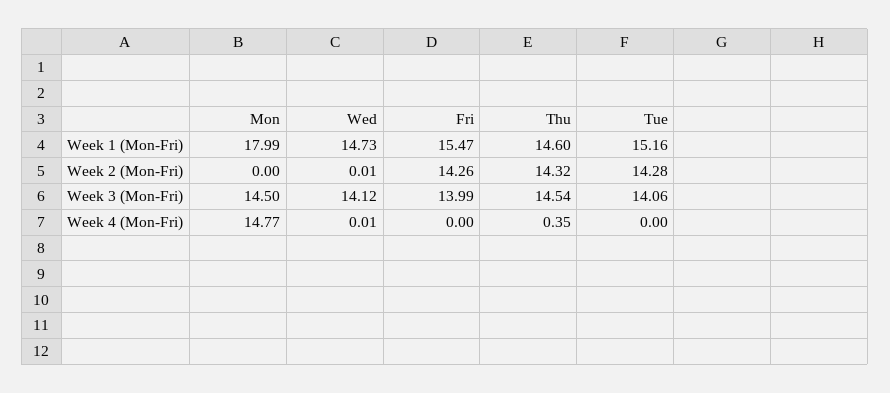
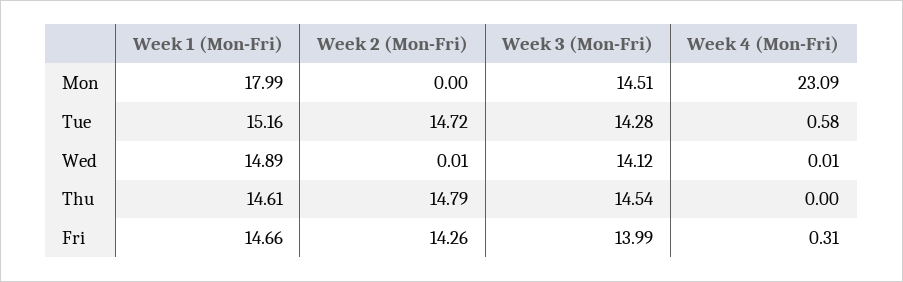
  {
    "Mon": {
      "Week 1 (Mon-Fri)": 17.99,
      "Week 2 (Mon-Fri)": 0,
-     "Week 3 (Mon-Fri)": 14.5,
+     "Week 3 (Mon-Fri)": 14.51,
-     "Week 4 (Mon-Fri)": 14.77
+     "Week 4 (Mon-Fri)": 23.09
    },
    "Wed": {
-     "Week 1 (Mon-Fri)": 14.73,
+     "Week 1 (Mon-Fri)": 14.89,
      "Week 2 (Mon-Fri)": 0.01,
      "Week 3 (Mon-Fri)": 14.12,
      "Week 4 (Mon-Fri)": 0.01
    },
    "Fri": {
-     "Week 1 (Mon-Fri)": 15.47,
+     "Week 1 (Mon-Fri)": 14.66,
      "Week 2 (Mon-Fri)": 14.26,
      "Week 3 (Mon-Fri)": 13.99,
-     "Week 4 (Mon-Fri)": 0
+     "Week 4 (Mon-Fri)": 0.31
    },
    "Thu": {
-     "Week 1 (Mon-Fri)": 14.6,
+     "Week 1 (Mon-Fri)": 14.61,
-     "Week 2 (Mon-Fri)": 14.32,
+     "Week 2 (Mon-Fri)": 14.79,
      "Week 3 (Mon-Fri)": 14.54,
-     "Week 4 (Mon-Fri)": 0.35
+     "Week 4 (Mon-Fri)": 0
    },
    "Tue": {
      "Week 1 (Mon-Fri)": 15.16,
-     "Week 2 (Mon-Fri)": 14.28,
+     "Week 2 (Mon-Fri)": 14.72,
-     "Week 3 (Mon-Fri)": 14.06,
+     "Week 3 (Mon-Fri)": 14.28,
-     "Week 4 (Mon-Fri)": 0
+     "Week 4 (Mon-Fri)": 0.58
    }
  }

